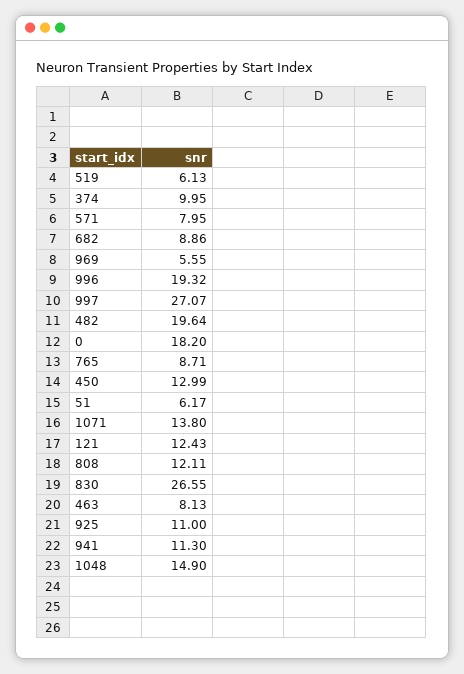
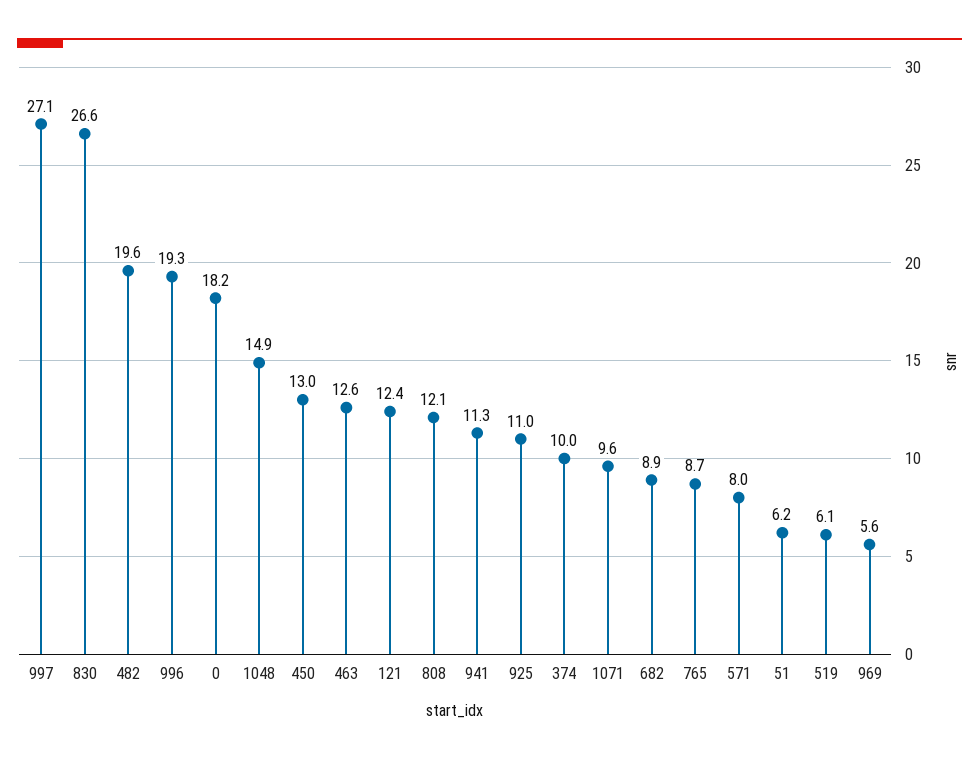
  {
    "519": 6.13,
    "374": 9.95,
    "571": 7.95,
    "682": 8.86,
    "969": 5.55,
    "996": 19.32,
    "997": 27.07,
    "482": 19.64,
    "0": 18.2,
    "765": 8.71,
    "450": 12.99,
    "51": 6.17,
-   "1071": 13.8,
+   "1071": 9.6,
    "121": 12.43,
    "808": 12.11,
    "830": 26.55,
-   "463": 8.13,
+   "463": 12.6,
    "925": 11,
    "941": 11.3,
    "1048": 14.9
  }

